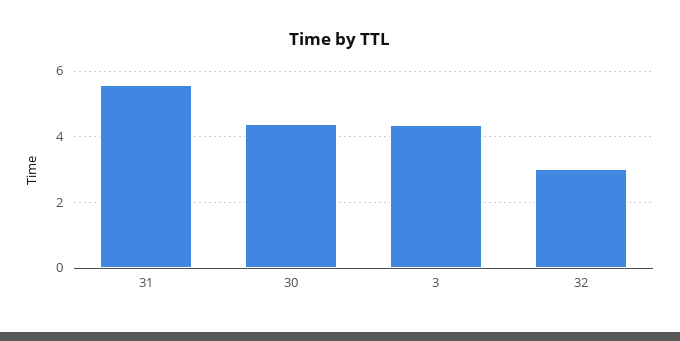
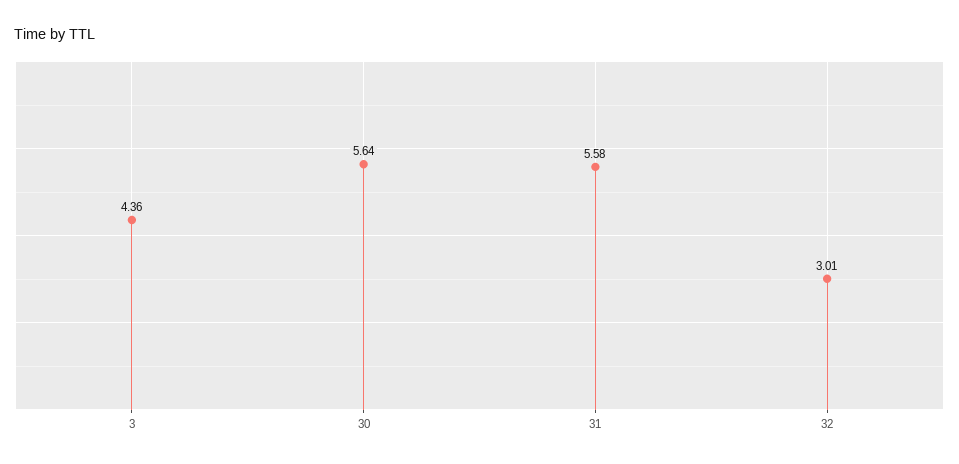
  {
    "31": 5.58,
-   "30": 4.4,
+   "30": 5.64,
    "3": 4.36,
    "32": 3.01
  }

